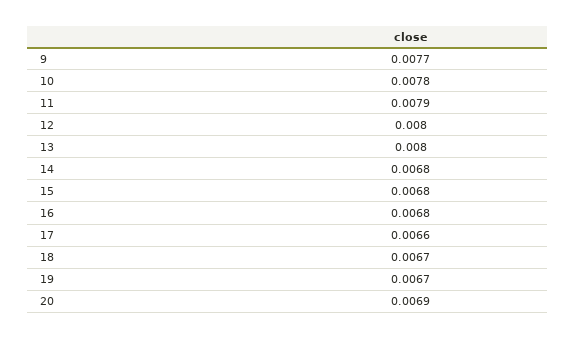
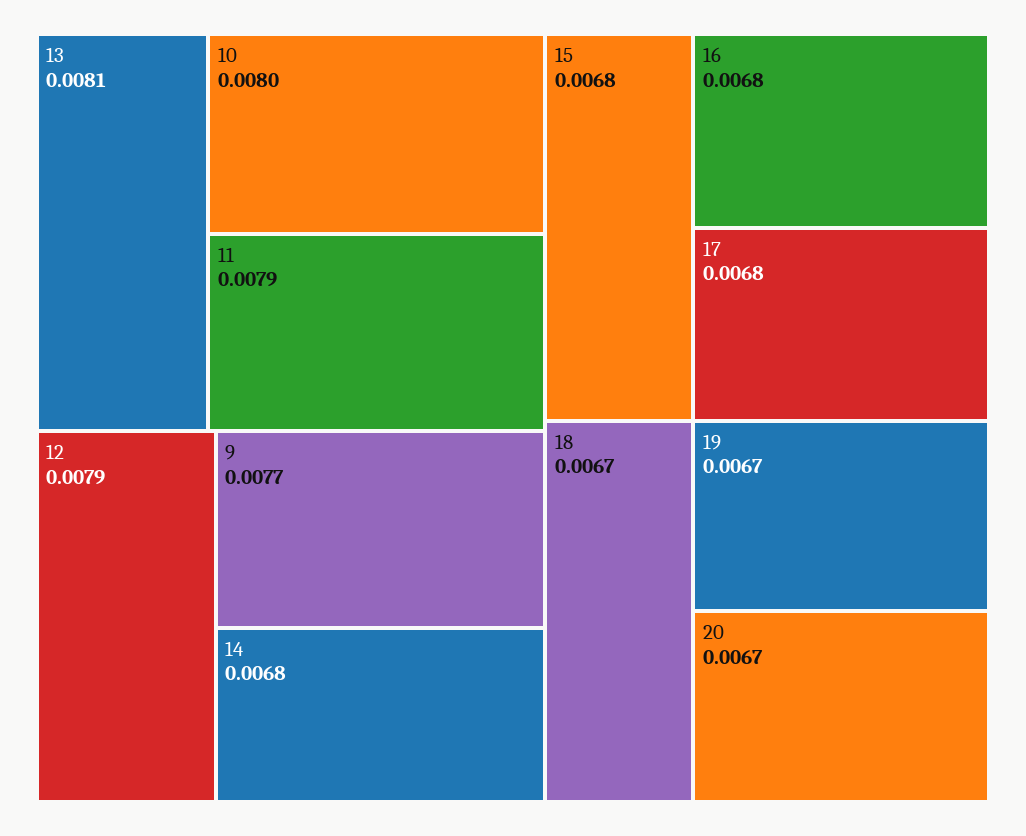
  {
    "9": 0.0077,
-   "10": 0.0078,
+   "10": 0.008,
    "11": 0.0079,
-   "12": 0.008,
+   "12": 0.0079,
-   "13": 0.008,
+   "13": 0.0081,
    "14": 0.0068,
    "15": 0.0068,
    "16": 0.0068,
-   "17": 0.0066,
+   "17": 0.0068,
    "18": 0.0067,
    "19": 0.0067,
-   "20": 0.0069
+   "20": 0.0067
  }

